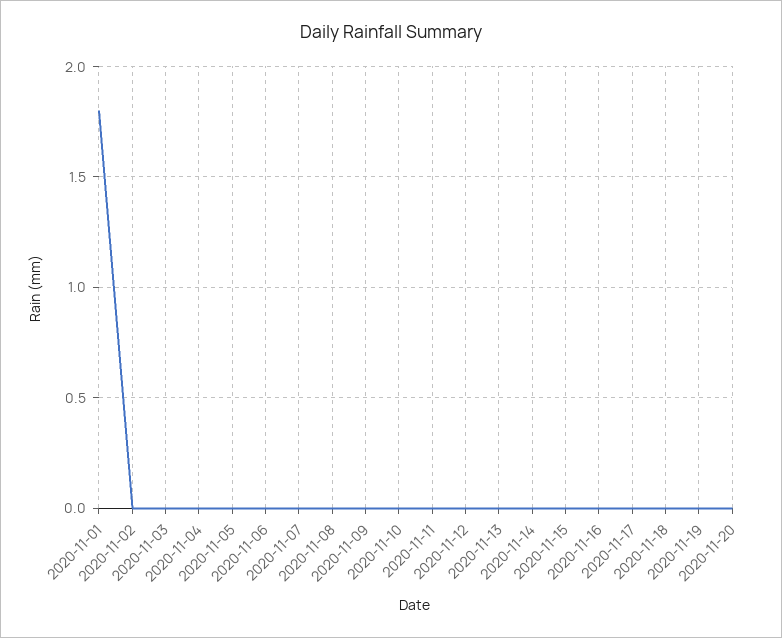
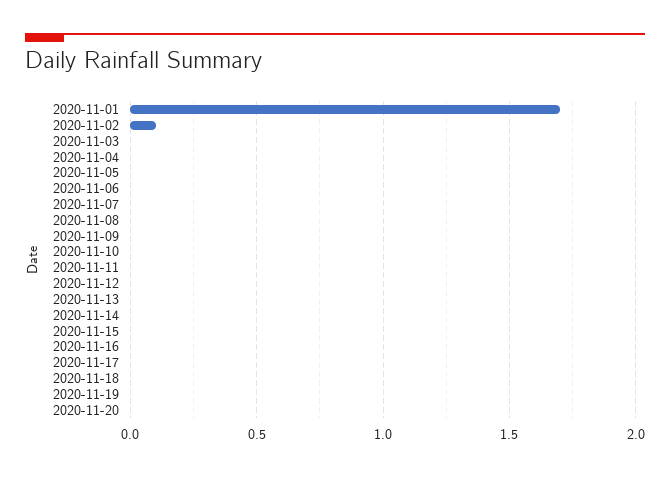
  {
-   "2020-11-01": 1.8,
+   "2020-11-01": 1.7,
-   "2020-11-02": 0,
+   "2020-11-02": 0.1,
    "2020-11-03": 0,
    "2020-11-04": 0,
    "2020-11-05": 0,
    "2020-11-06": 0,
    "2020-11-07": 0,
    "2020-11-08": 0,
    "2020-11-09": 0,
    "2020-11-10": 0,
    "2020-11-11": 0,
    "2020-11-12": 0,
    "2020-11-13": 0,
    "2020-11-14": 0,
    "2020-11-15": 0,
    "2020-11-16": 0,
    "2020-11-17": 0,
    "2020-11-18": 0,
    "2020-11-19": 0,
    "2020-11-20": 0
  }

